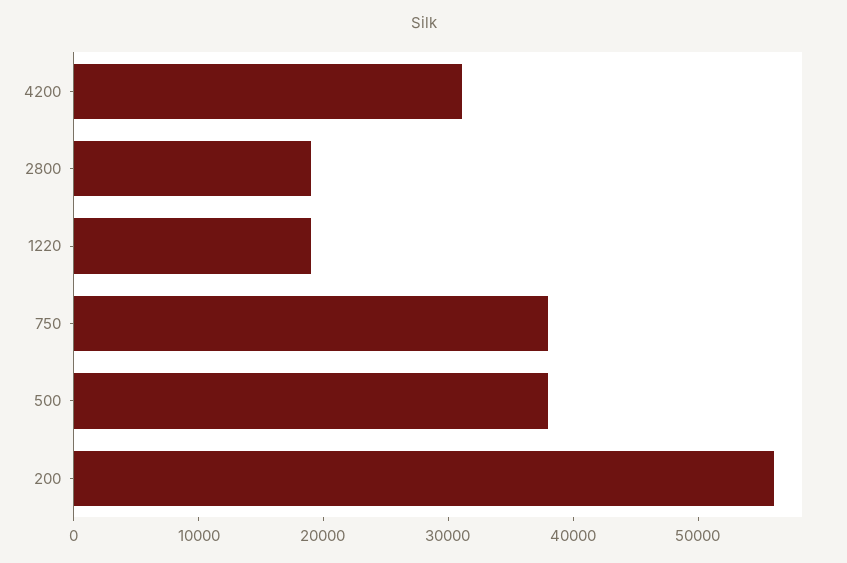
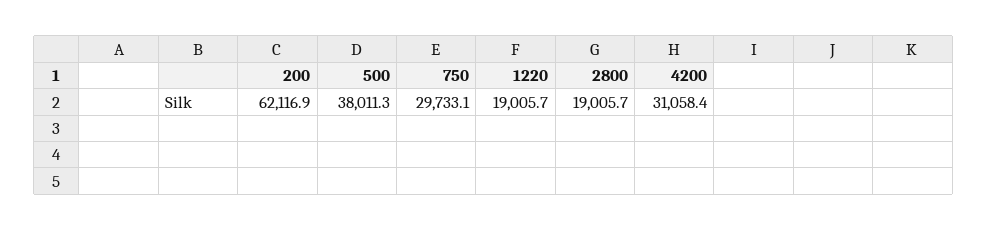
  {
    "4200": 31058.4,
    "2800": 19005.7,
    "1220": 19005.7,
-   "750": 38000,
+   "750": 29733.1,
    "500": 38011.3,
-   "200": 56000
+   "200": 62116.9
  }

